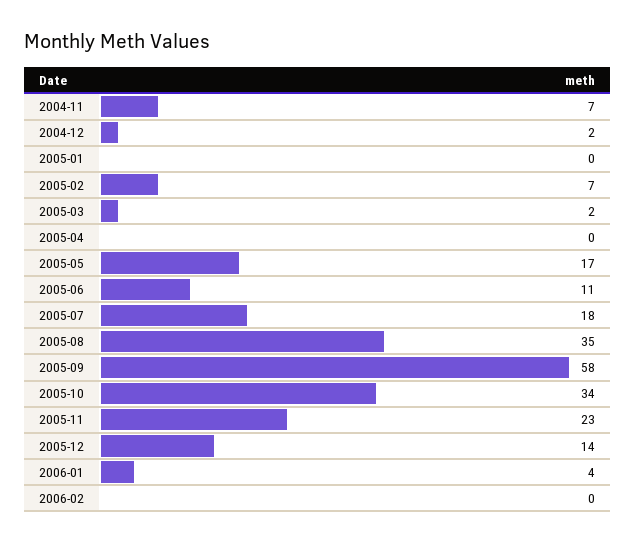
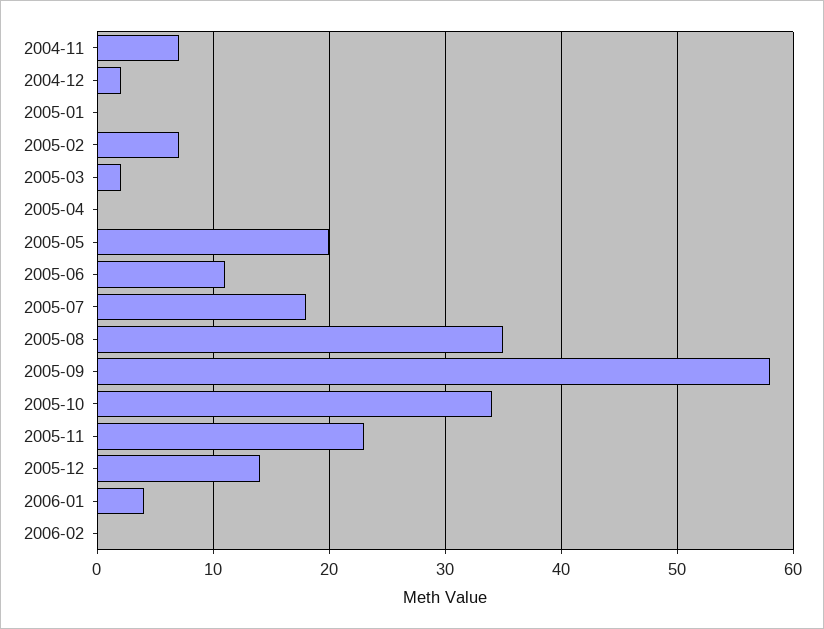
  {
    "2004-11": 7,
    "2004-12": 2,
    "2005-01": 0,
    "2005-02": 7,
    "2005-03": 2,
    "2005-04": 0,
-   "2005-05": 17,
+   "2005-05": 20,
    "2005-06": 11,
    "2005-07": 18,
    "2005-08": 35,
    "2005-09": 58,
    "2005-10": 34,
    "2005-11": 23,
    "2005-12": 14,
    "2006-01": 4,
    "2006-02": 0
  }

